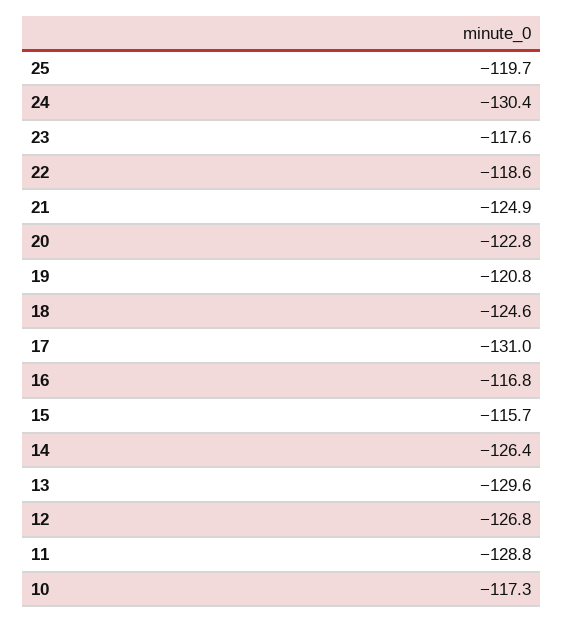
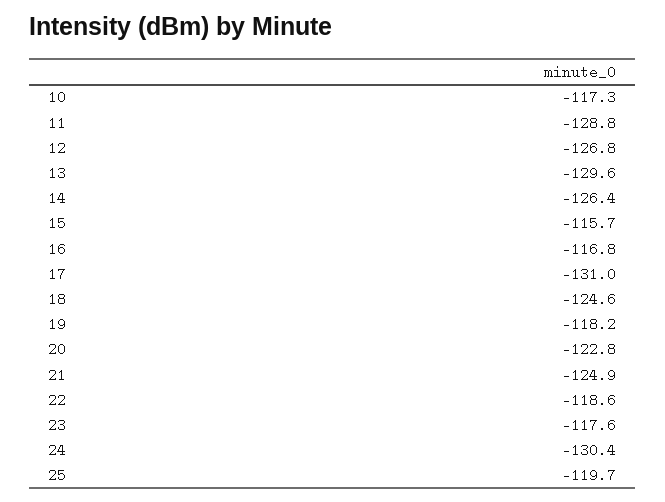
  {
    "25": -119.7,
    "24": -130.4,
    "23": -117.6,
    "22": -118.6,
    "21": -124.9,
    "20": -122.8,
-   "19": -120.8,
+   "19": -118.2,
    "18": -124.6,
    "17": -131,
    "16": -116.8,
    "15": -115.7,
    "14": -126.4,
    "13": -129.6,
    "12": -126.8,
    "11": -128.8,
    "10": -117.3
  }

